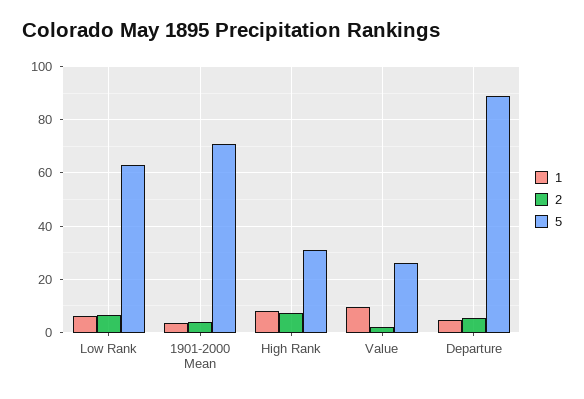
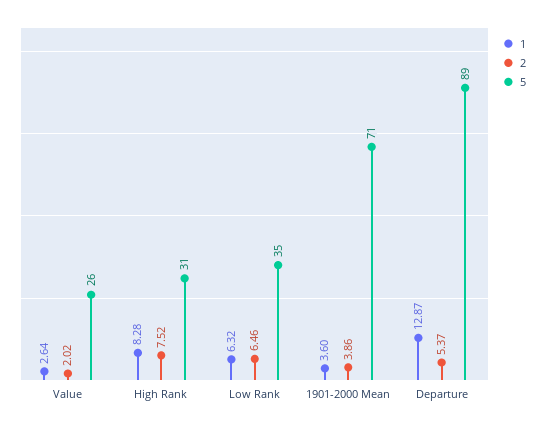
  {
    "1": {
      "Low Rank": 6.32,
      "1901-2000 Mean": 3.6,
      "High Rank": 8.28,
-     "Value": 10,
+     "Value": 2.64,
-     "Departure": 5
+     "Departure": 12.87
    },
    "2": {
      "Low Rank": 6.46,
      "1901-2000 Mean": 3.86,
      "High Rank": 7.52,
      "Value": 2.02,
      "Departure": 5.37
    },
    "5": {
-     "Low Rank": 62.5,
+     "Low Rank": 35,
      "1901-2000 Mean": 71,
      "High Rank": 31,
      "Value": 26,
      "Departure": 89
    }
  }

